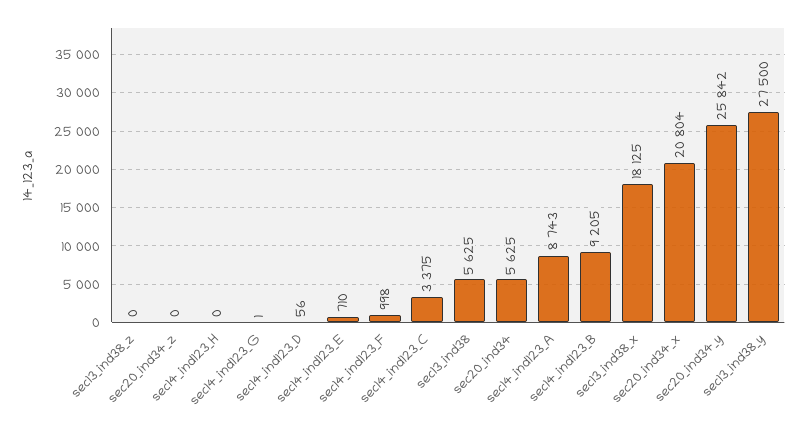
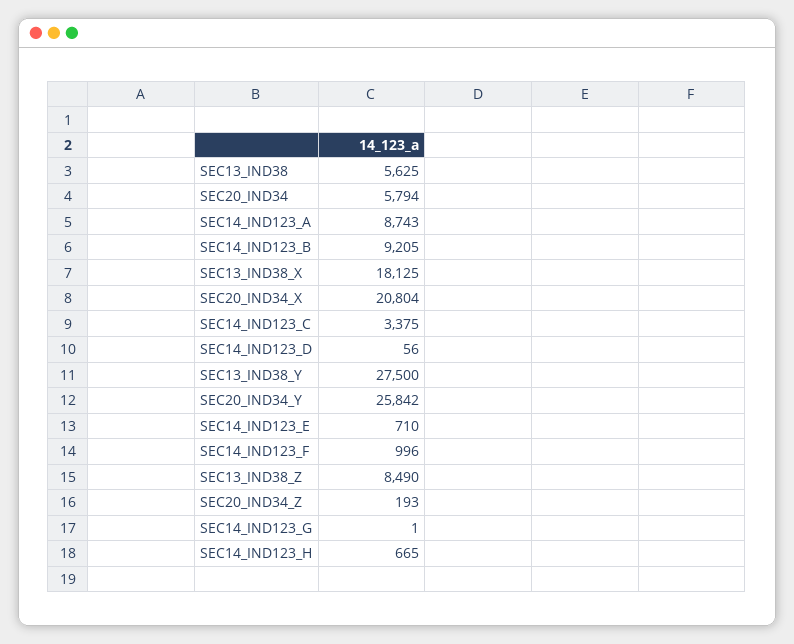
  {
-   "sec13_ind38_z": 0,
+   "sec13_ind38_z": 8490,
-   "sec20_ind34_z": 0,
+   "sec20_ind34_z": 193,
-   "sec14_ind123_H": 0,
+   "sec14_ind123_H": 665,
    "sec14_ind123_G": 1,
    "sec14_ind123_D": 56,
    "sec14_ind123_E": 710,
-   "sec14_ind123_F": 998,
+   "sec14_ind123_F": 996,
    "sec14_ind123_C": 3375,
    "sec13_ind38": 5625,
-   "sec20_ind34": 5625,
+   "sec20_ind34": 5794,
    "sec14_ind123_A": 8743,
    "sec14_ind123_B": 9205,
    "sec13_ind38_x": 18125,
    "sec20_ind34_x": 20804,
    "sec20_ind34_y": 25842,
    "sec13_ind38_y": 27500
  }

